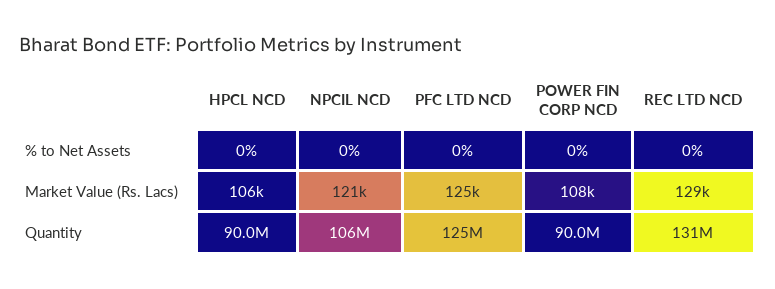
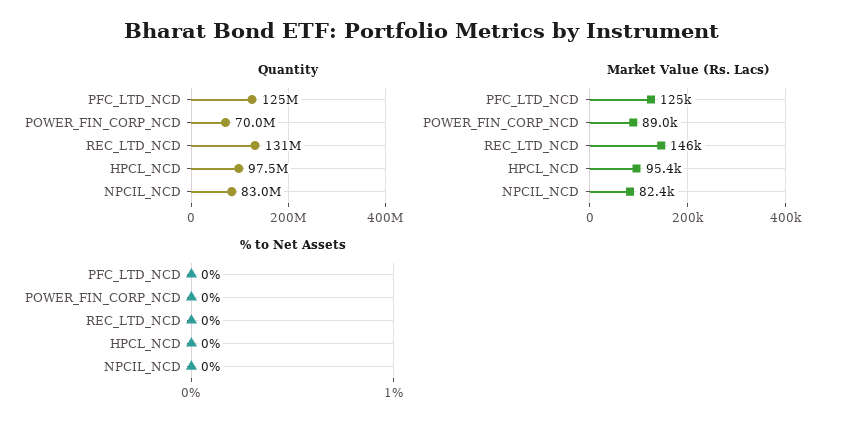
  {
    "% to Net Assets": {
      "HPCL NCD": 0,
      "NPCIL NCD": 0,
      "PFC LTD NCD": 0,
      "POWER FIN CORP NCD": 0,
      "REC LTD NCD": 0
    },
    "Market Value (Rs. Lacs)": {
-     "HPCL NCD": 106000,
+     "HPCL NCD": 95400,
-     "NPCIL NCD": 121000,
+     "NPCIL NCD": 82400,
      "PFC LTD NCD": 125000,
-     "POWER FIN CORP NCD": 108000,
+     "POWER FIN CORP NCD": 89000,
-     "REC LTD NCD": 129000
+     "REC LTD NCD": 146000
    },
    "Quantity": {
-     "HPCL NCD": 90000000,
+     "HPCL NCD": 97500000,
-     "NPCIL NCD": 106000000,
+     "NPCIL NCD": 83000000,
      "PFC LTD NCD": 125000000,
-     "POWER FIN CORP NCD": 90000000,
+     "POWER FIN CORP NCD": 70000000,
      "REC LTD NCD": 131000000
    }
  }

